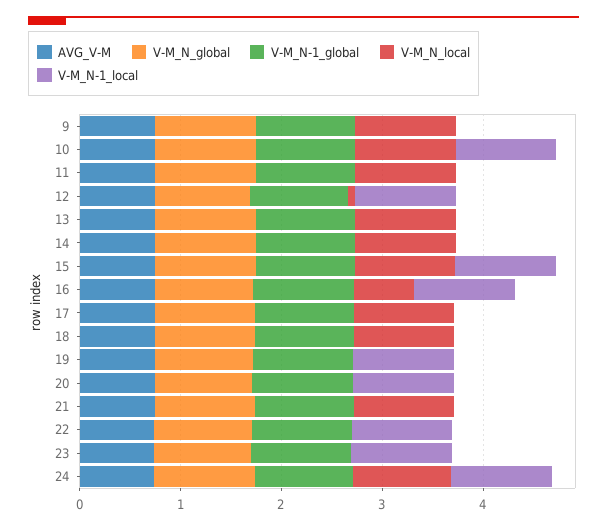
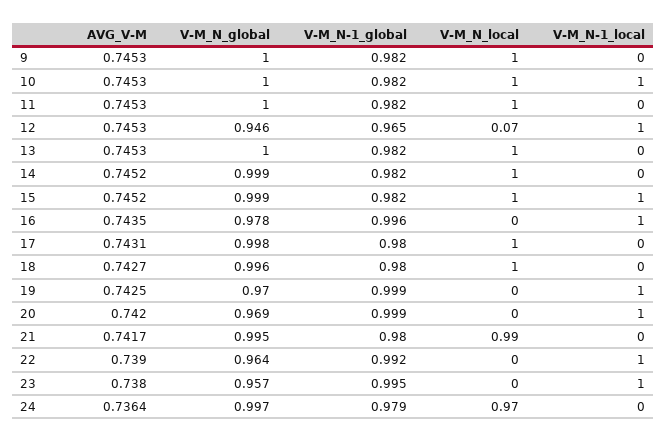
  {
    "AVG_V-M": {
      "9": 0.7453,
      "10": 0.7453,
      "11": 0.7453,
      "12": 0.7453,
      "13": 0.7453,
      "14": 0.7452,
      "15": 0.7452,
      "16": 0.7435,
      "17": 0.7431,
      "18": 0.7427,
      "19": 0.7425,
      "20": 0.742,
      "21": 0.7417,
      "22": 0.739,
      "23": 0.738,
      "24": 0.7364
    },
    "V-M_N_global": {
      "9": 1,
      "10": 1,
      "11": 1,
      "12": 0.946,
      "13": 1,
      "14": 0.999,
      "15": 0.999,
      "16": 0.978,
      "17": 0.998,
      "18": 0.996,
      "19": 0.97,
      "20": 0.969,
      "21": 0.995,
      "22": 0.964,
      "23": 0.957,
      "24": 0.997
    },
    "V-M_N-1_global": {
      "9": 0.982,
      "10": 0.982,
      "11": 0.982,
      "12": 0.965,
      "13": 0.982,
      "14": 0.982,
      "15": 0.982,
      "16": 0.996,
      "17": 0.98,
      "18": 0.98,
      "19": 0.999,
      "20": 0.999,
      "21": 0.98,
      "22": 0.992,
      "23": 0.995,
      "24": 0.979
    },
    "V-M_N_local": {
      "9": 1,
      "10": 1,
      "11": 1,
      "12": 0.07,
      "13": 1,
      "14": 1,
      "15": 1,
-     "16": 0.6,
+     "16": 0,
      "17": 1,
      "18": 1,
      "19": 0,
      "20": 0,
      "21": 0.99,
      "22": 0,
      "23": 0,
      "24": 0.97
    },
    "V-M_N-1_local": {
      "9": 0,
      "10": 1,
      "11": 0,
      "12": 1,
      "13": 0,
      "14": 0,
      "15": 1,
      "16": 1,
      "17": 0,
      "18": 0,
      "19": 1,
      "20": 1,
      "21": 0,
      "22": 1,
      "23": 1,
-     "24": 1
+     "24": 0
    }
  }

